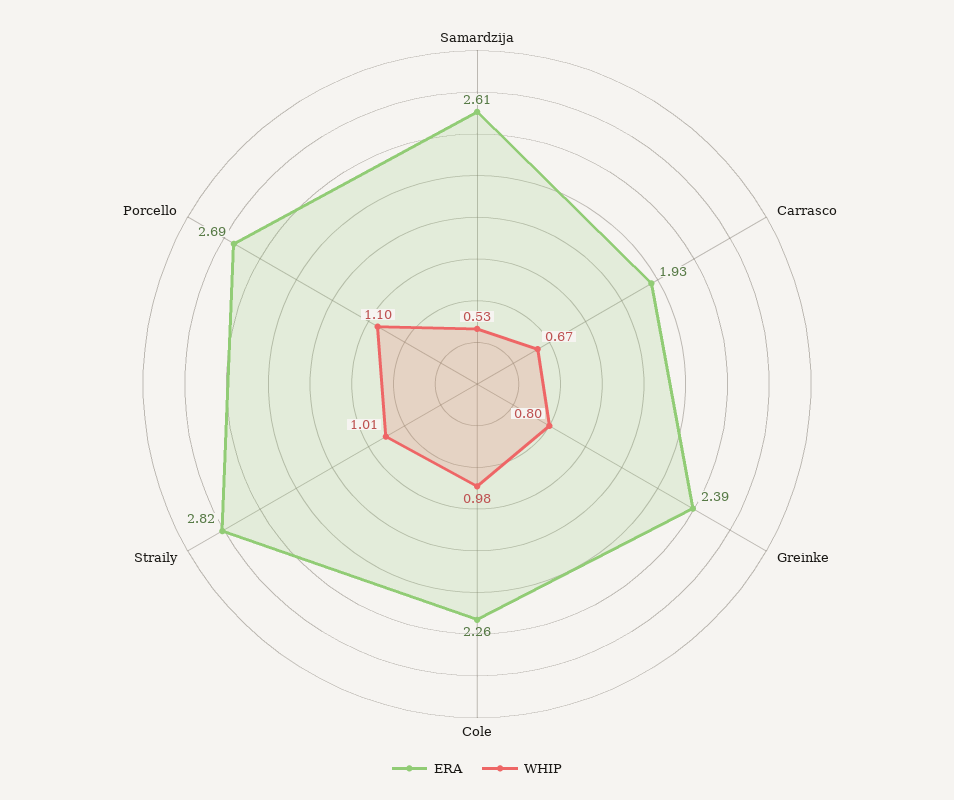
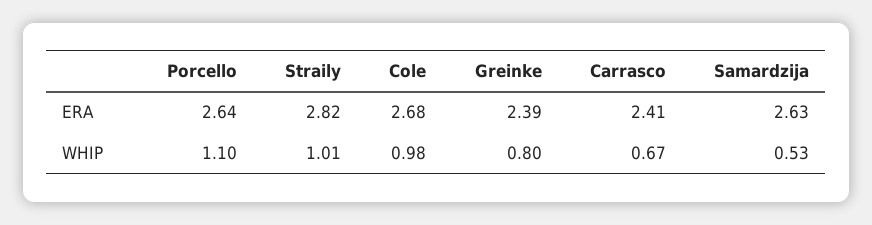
  {
    "ERA": {
-     "Samardzija": 2.61,
+     "Samardzija": 2.63,
-     "Carrasco": 1.93,
+     "Carrasco": 2.41,
      "Greinke": 2.39,
-     "Cole": 2.26,
+     "Cole": 2.68,
      "Straily": 2.82,
-     "Porcello": 2.69
+     "Porcello": 2.64
    },
    "WHIP": {
      "Samardzija": 0.53,
      "Carrasco": 0.67,
      "Greinke": 0.8,
      "Cole": 0.98,
      "Straily": 1.01,
      "Porcello": 1.1
    }
  }

